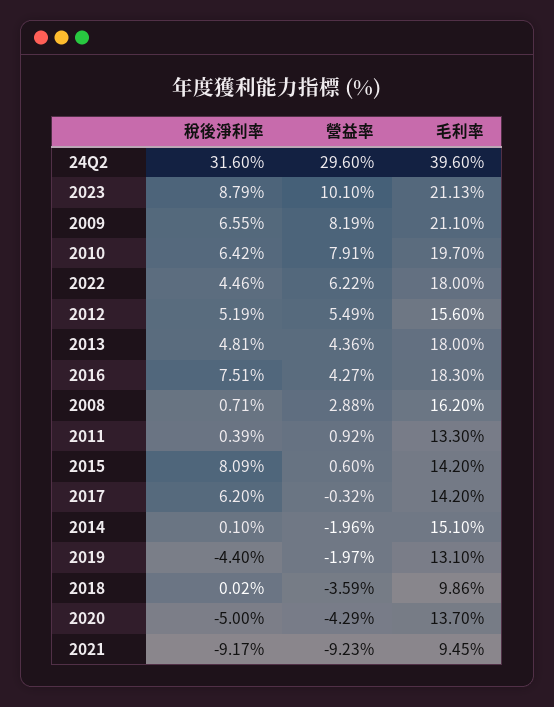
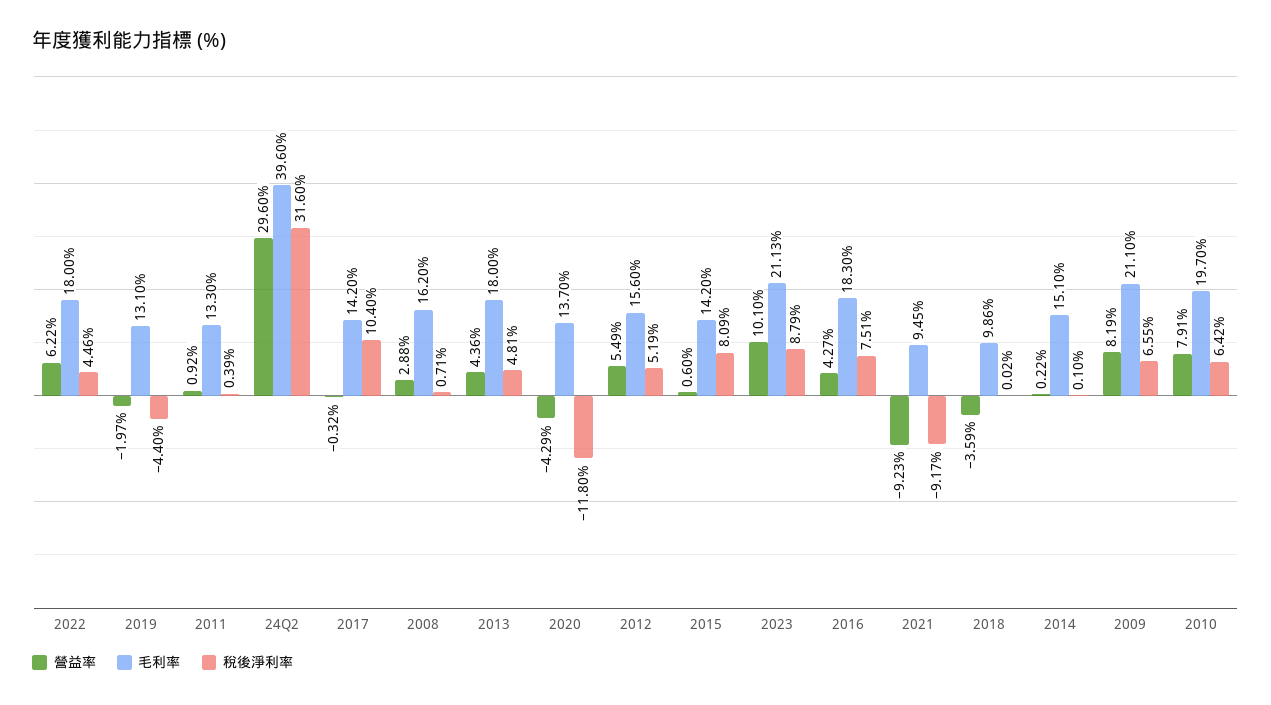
  {
    "稅後淨利率": {
      "24Q2": 31.6,
      "2023": 8.79,
      "2009": 6.55,
      "2010": 6.42,
      "2022": 4.46,
      "2012": 5.19,
      "2013": 4.81,
      "2016": 7.51,
      "2008": 0.71,
      "2011": 0.39,
      "2015": 8.09,
-     "2017": 6.2,
+     "2017": 10.4,
      "2014": 0.1,
      "2019": -4.4,
      "2018": 0.02,
-     "2020": -5,
+     "2020": -11.8,
      "2021": -9.17
    },
    "營益率": {
      "24Q2": 29.6,
      "2023": 10.1,
      "2009": 8.19,
      "2010": 7.91,
      "2022": 6.22,
      "2012": 5.49,
      "2013": 4.36,
      "2016": 4.27,
      "2008": 2.88,
      "2011": 0.92,
      "2015": 0.6,
      "2017": -0.32,
-     "2014": -1.96,
+     "2014": 0.22,
      "2019": -1.97,
      "2018": -3.59,
      "2020": -4.29,
      "2021": -9.23
    },
    "毛利率": {
      "24Q2": 39.6,
      "2023": 21.13,
      "2009": 21.1,
      "2010": 19.7,
      "2022": 18,
      "2012": 15.6,
      "2013": 18,
      "2016": 18.3,
      "2008": 16.2,
      "2011": 13.3,
      "2015": 14.2,
      "2017": 14.2,
      "2014": 15.1,
      "2019": 13.1,
      "2018": 9.86,
      "2020": 13.7,
      "2021": 9.45
    }
  }

